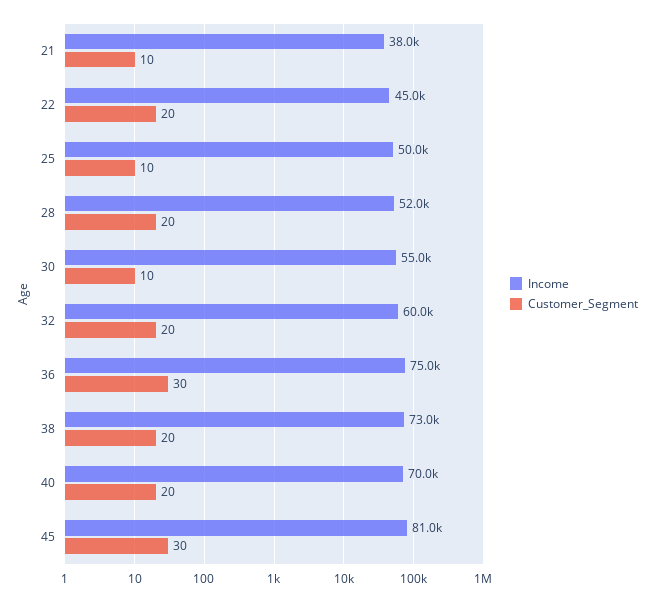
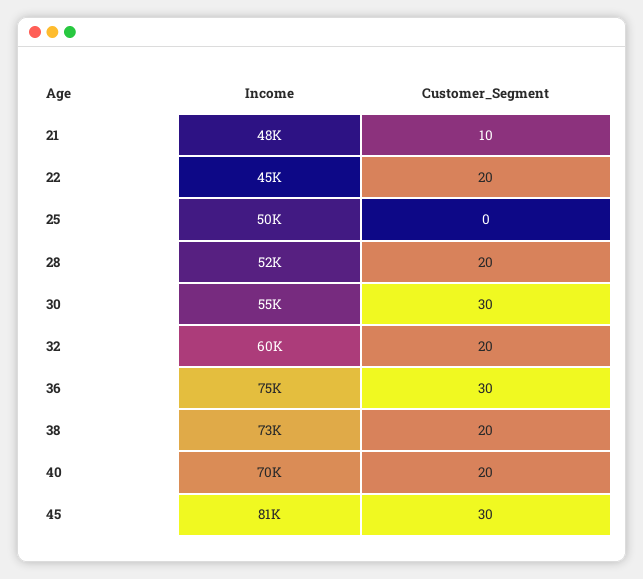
  {
    "Income": {
-     "21": 38000,
+     "21": 48000,
      "22": 45000,
      "25": 50000,
      "28": 52000,
      "30": 55000,
      "32": 60000,
      "36": 75000,
      "38": 73000,
      "40": 70000,
      "45": 81000
    },
    "Customer_Segment": {
      "21": 10,
      "22": 20,
-     "25": 10,
+     "25": 0,
      "28": 20,
-     "30": 10,
+     "30": 30,
      "32": 20,
      "36": 30,
      "38": 20,
      "40": 20,
      "45": 30
    }
  }

